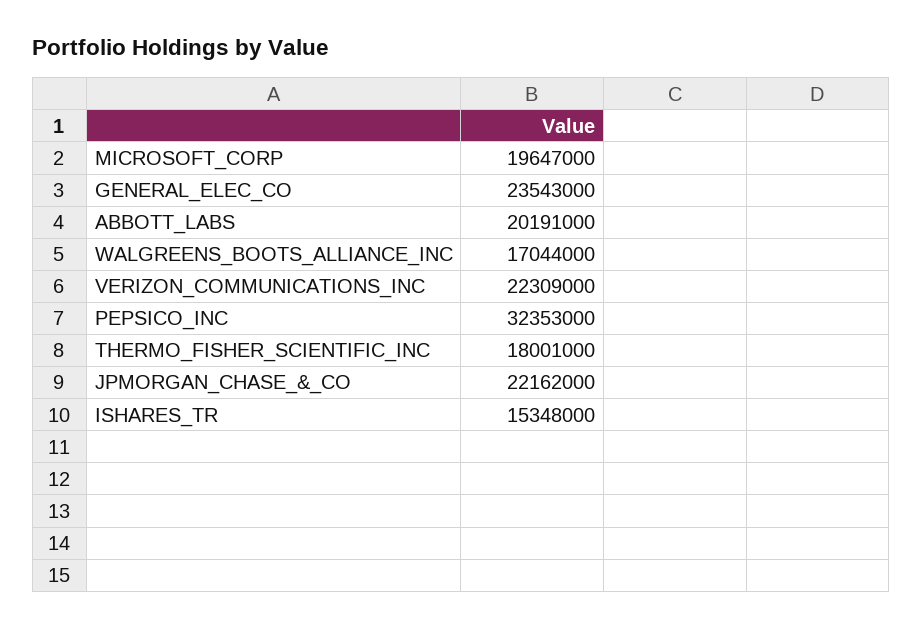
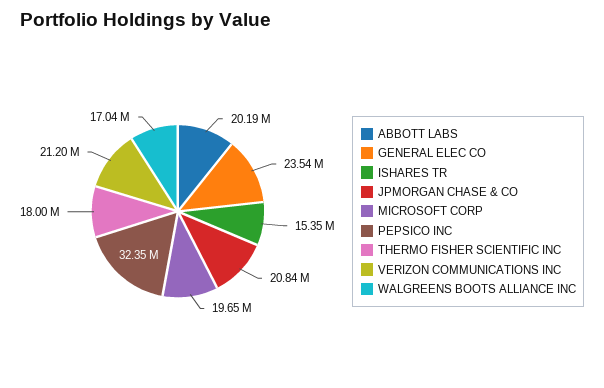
  {
    "MICROSOFT_CORP": 19647000,
    "GENERAL_ELEC_CO": 23543000,
    "ABBOTT_LABS": 20191000,
    "WALGREENS_BOOTS_ALLIANCE_INC": 17044000,
-   "VERIZON_COMMUNICATIONS_INC": 22309000,
+   "VERIZON_COMMUNICATIONS_INC": 21200000,
    "PEPSICO_INC": 32353000,
    "THERMO_FISHER_SCIENTIFIC_INC": 18001000,
-   "JPMORGAN_CHASE_&_CO": 22162000,
+   "JPMORGAN_CHASE_&_CO": 20840000,
    "ISHARES_TR": 15348000
  }

